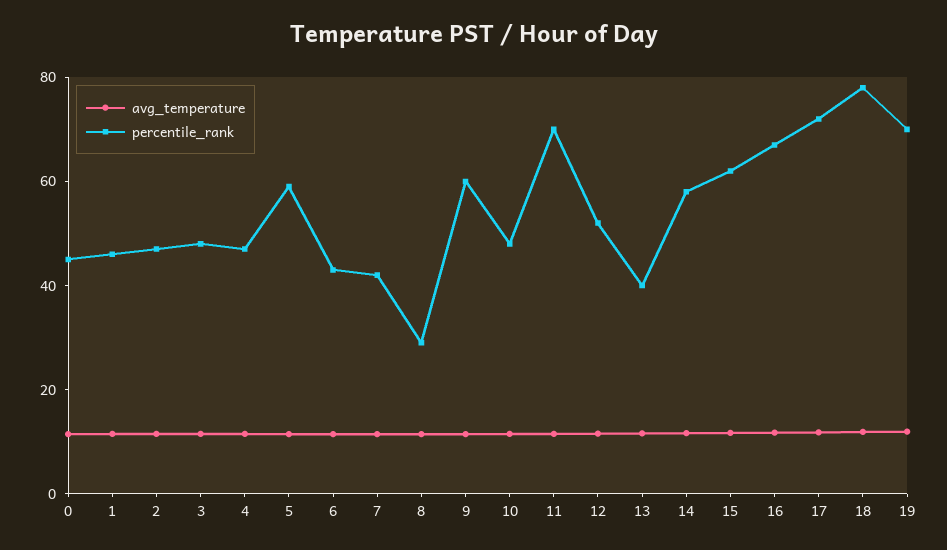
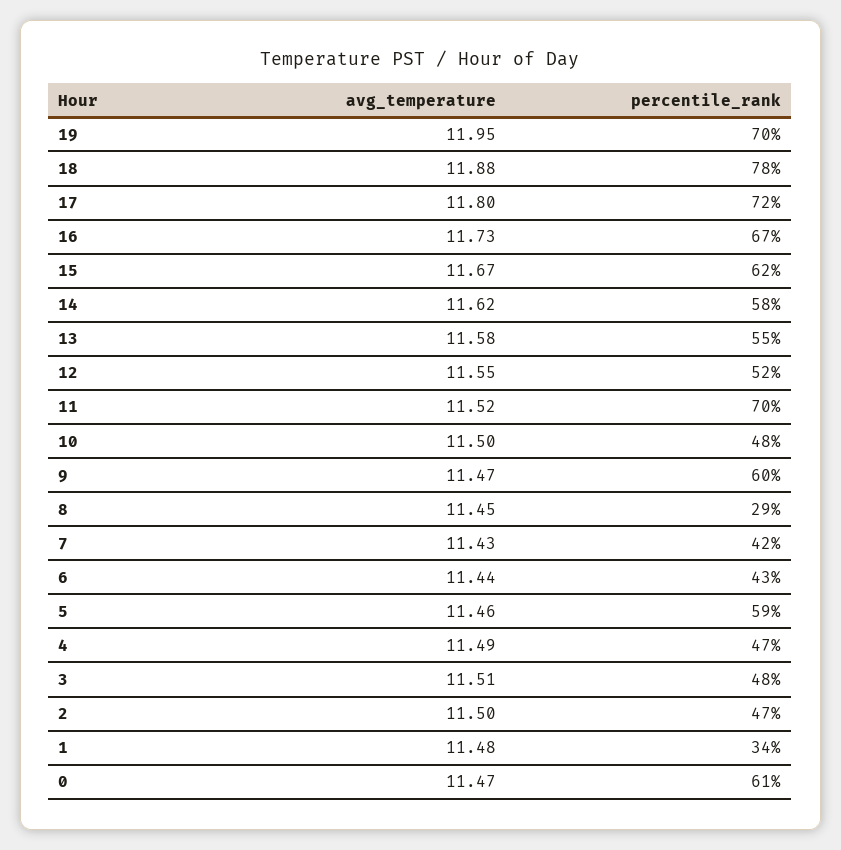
  {
    "avg_temperature": {
      "0": 11.47,
      "1": 11.48,
      "2": 11.5,
      "3": 11.51,
      "4": 11.49,
      "5": 11.46,
      "6": 11.44,
      "7": 11.43,
      "8": 11.45,
      "9": 11.47,
      "10": 11.5,
      "11": 11.52,
      "12": 11.55,
      "13": 11.58,
      "14": 11.62,
      "15": 11.67,
      "16": 11.73,
      "17": 11.8,
      "18": 11.88,
      "19": 11.95
    },
    "percentile_rank": {
-     "0": 45,
+     "0": 61,
-     "1": 45,
+     "1": 34,
      "2": 47,
      "3": 48,
      "4": 47,
      "5": 59,
      "6": 43,
      "7": 42,
      "8": 29,
      "9": 60,
      "10": 48,
      "11": 70,
      "12": 52,
-     "13": 40,
+     "13": 55,
      "14": 58,
      "15": 62,
      "16": 67,
      "17": 72,
      "18": 78,
      "19": 70
    }
  }

